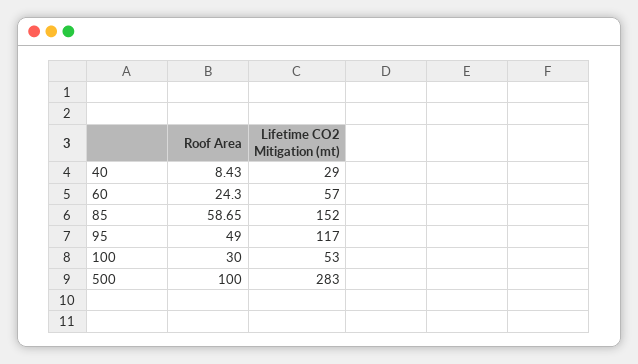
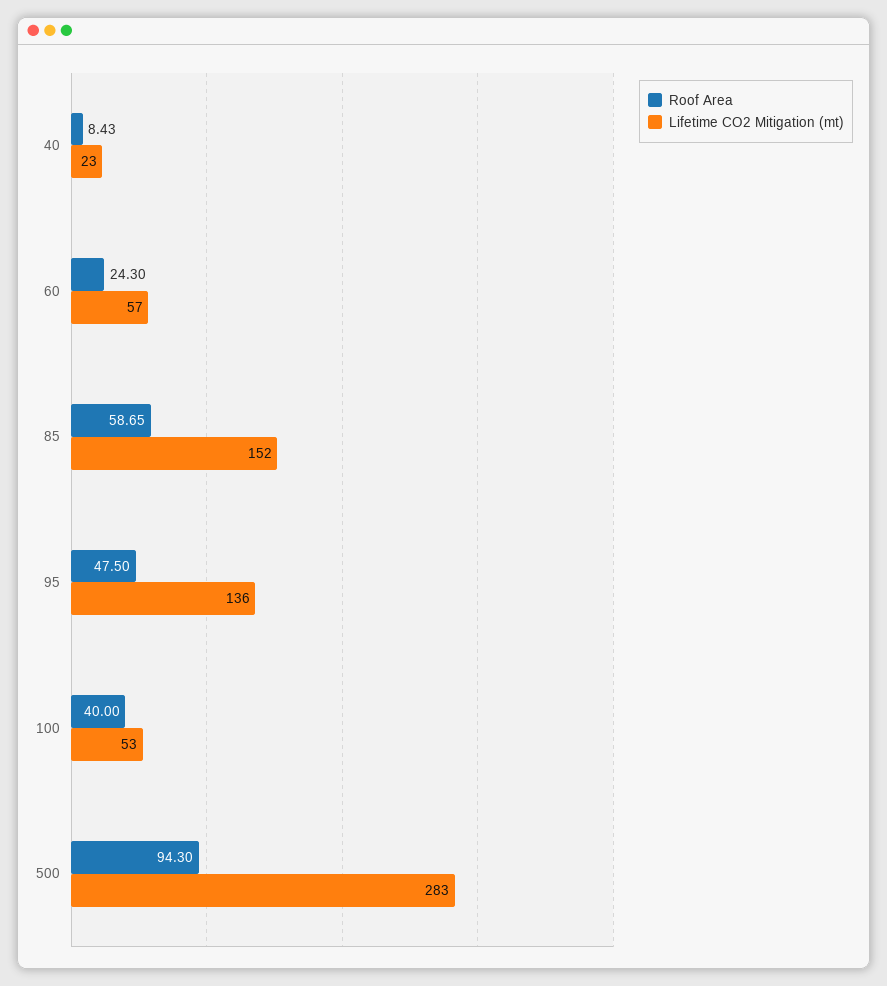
  {
    "Roof Area": {
      "40": 8.43,
      "60": 24.3,
      "85": 58.65,
-     "95": 49,
+     "95": 47.5,
-     "100": 30,
+     "100": 40,
-     "500": 100
+     "500": 94.3
    },
    "Lifetime CO2 Mitigation (mt)": {
-     "40": 29,
+     "40": 23,
      "60": 57,
      "85": 152,
-     "95": 117,
+     "95": 136,
      "100": 53,
      "500": 283
    }
  }

